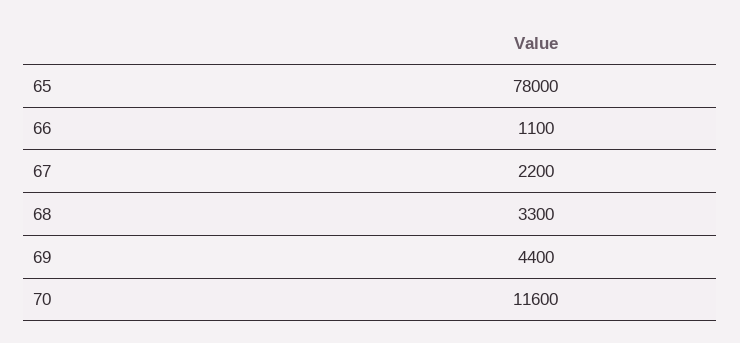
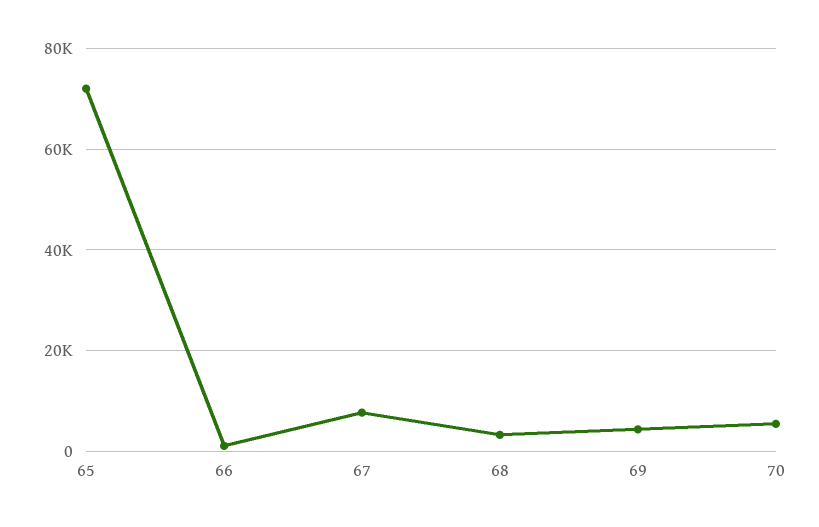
  {
-   "65": 78000,
+   "65": 72000,
    "66": 1100,
-   "67": 2200,
+   "67": 8000,
    "68": 3300,
    "69": 4400,
-   "70": 11600
+   "70": 6000
  }

